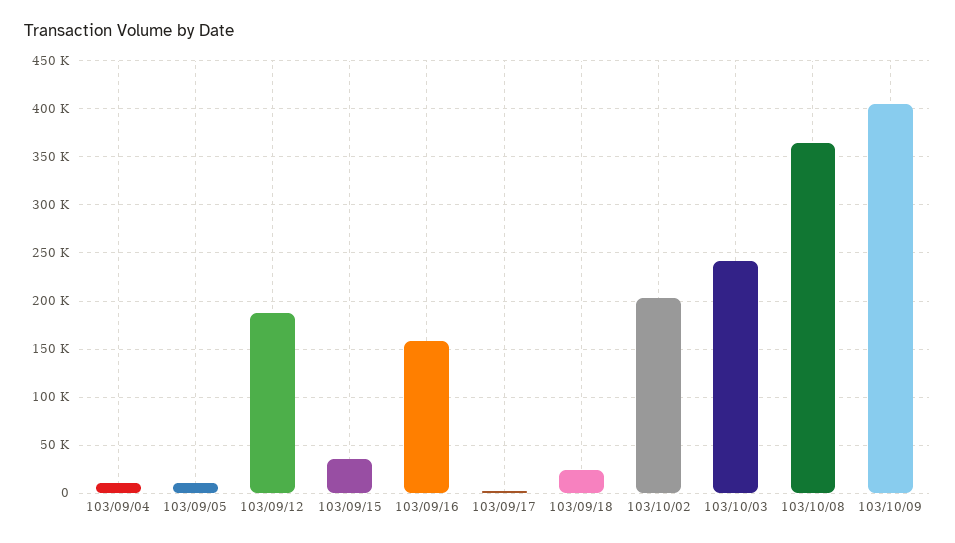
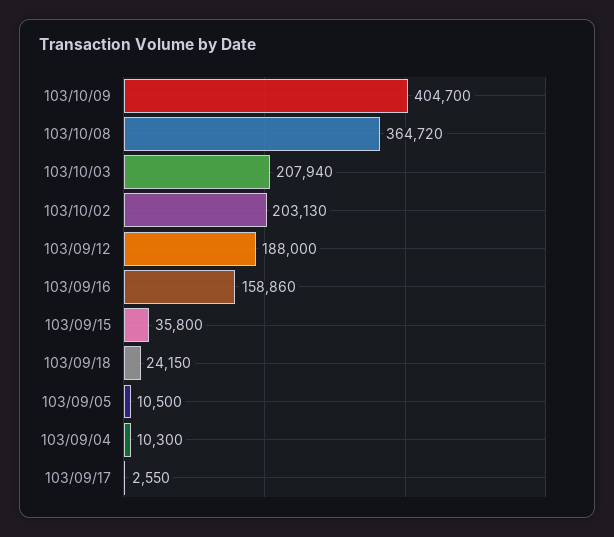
  {
    "103/09/04": 10300,
    "103/09/05": 10500,
    "103/09/12": 188000,
    "103/09/15": 35800,
    "103/09/16": 158860,
    "103/09/17": 2550,
    "103/09/18": 24150,
    "103/10/02": 203130,
-   "103/10/03": 240000,
+   "103/10/03": 207940,
    "103/10/08": 364720,
    "103/10/09": 404700
  }

